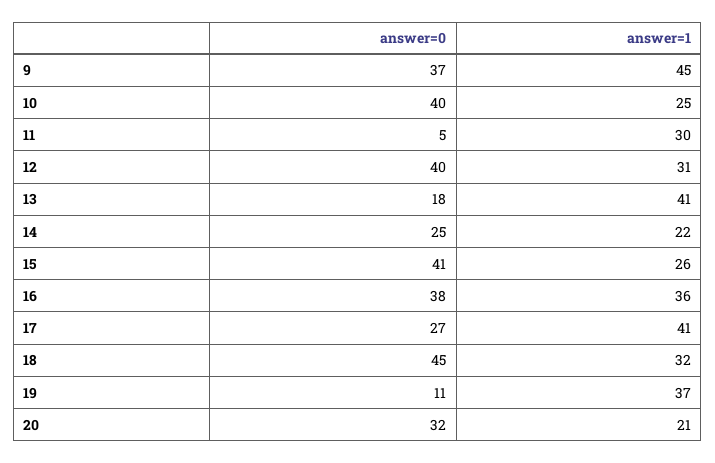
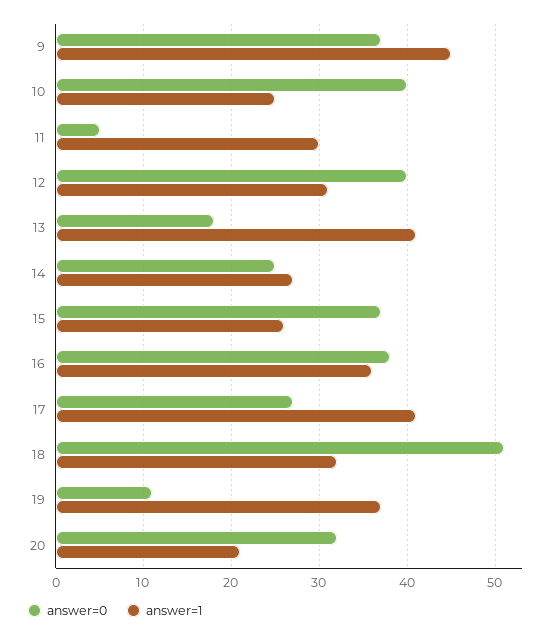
  {
    "answer=0": {
      "9": 37,
      "10": 40,
      "11": 5,
      "12": 40,
      "13": 18,
      "14": 25,
-     "15": 41,
+     "15": 37,
      "16": 38,
      "17": 27,
-     "18": 45,
+     "18": 51,
      "19": 11,
      "20": 32
    },
    "answer=1": {
      "9": 45,
      "10": 25,
      "11": 30,
      "12": 31,
      "13": 41,
-     "14": 22,
+     "14": 27,
      "15": 26,
      "16": 36,
      "17": 41,
      "18": 32,
      "19": 37,
      "20": 21
    }
  }

